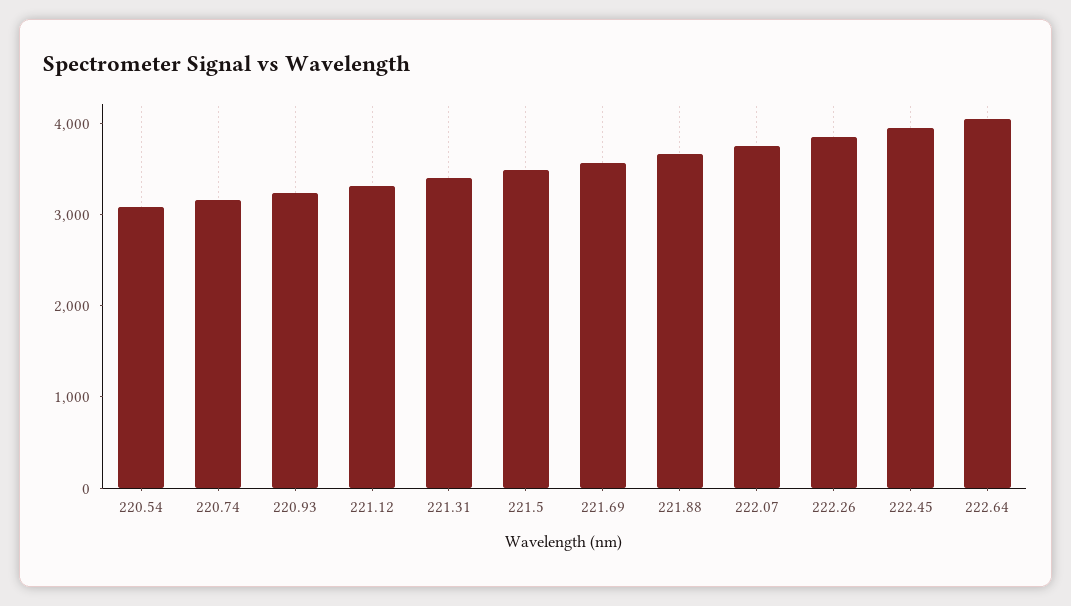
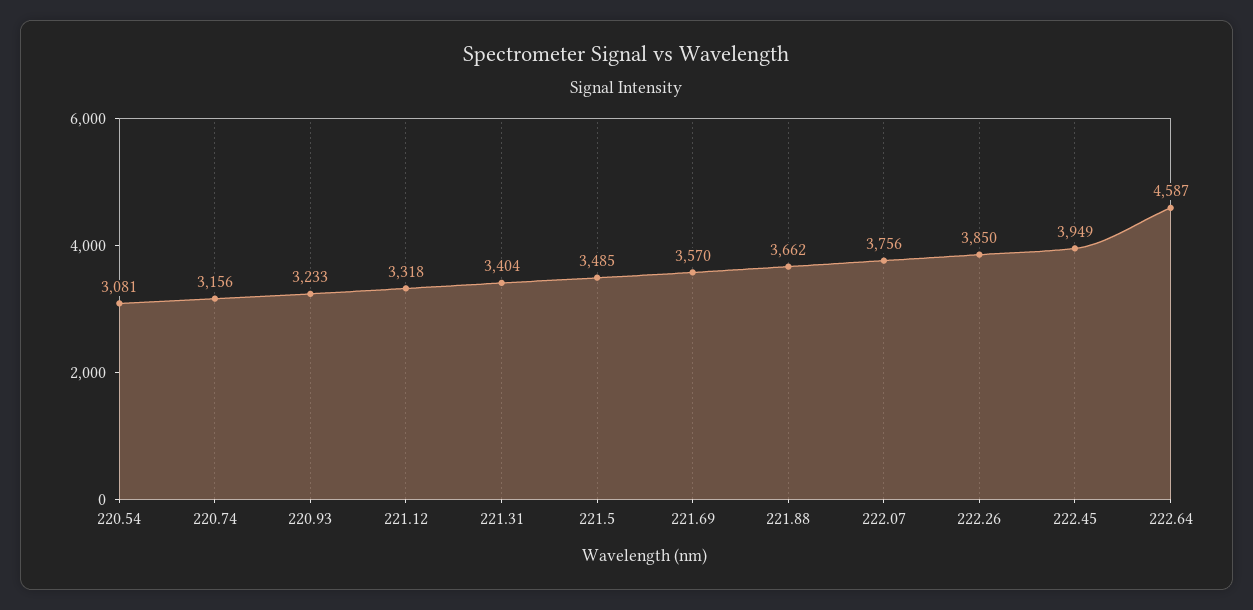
  {
    "220.54": 3081,
    "220.74": 3156,
    "220.93": 3233,
    "221.12": 3318,
    "221.31": 3404,
    "221.5": 3485,
    "221.69": 3570,
    "221.88": 3662,
    "222.07": 3756,
    "222.26": 3850,
    "222.45": 3949,
-   "222.64": 4000
+   "222.64": 4587
  }

